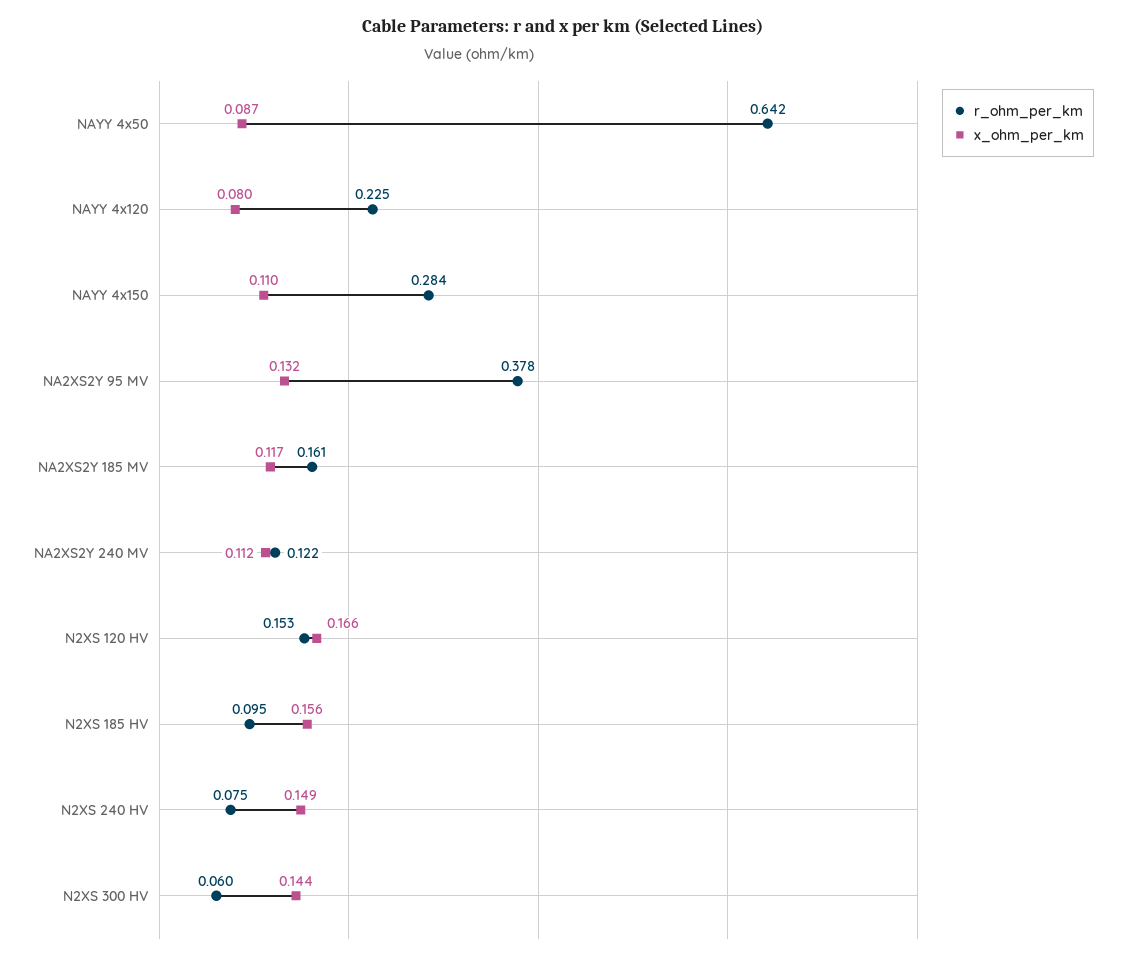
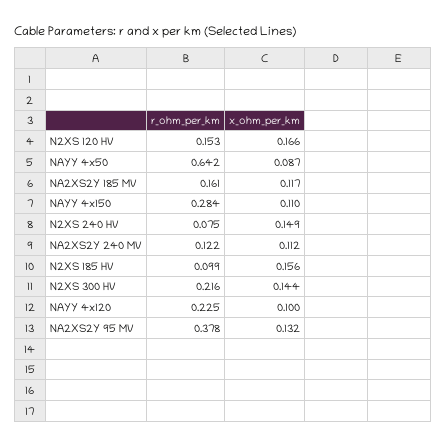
  {
    "r_ohm_per_km": {
      "NAYY 4x50": 0.642,
      "NAYY 4x120": 0.225,
      "NAYY 4x150": 0.284,
      "NA2XS2Y 95 MV": 0.378,
      "NA2XS2Y 185 MV": 0.161,
      "NA2XS2Y 240 MV": 0.122,
      "N2XS 120 HV": 0.153,
-     "N2XS 185 HV": 0.095,
+     "N2XS 185 HV": 0.099,
      "N2XS 240 HV": 0.075,
-     "N2XS 300 HV": 0.06
+     "N2XS 300 HV": 0.216
    },
    "x_ohm_per_km": {
      "NAYY 4x50": 0.087,
-     "NAYY 4x120": 0.08,
+     "NAYY 4x120": 0.1,
      "NAYY 4x150": 0.11,
      "NA2XS2Y 95 MV": 0.132,
      "NA2XS2Y 185 MV": 0.117,
      "NA2XS2Y 240 MV": 0.112,
      "N2XS 120 HV": 0.166,
      "N2XS 185 HV": 0.156,
      "N2XS 240 HV": 0.149,
      "N2XS 300 HV": 0.144
    }
  }

